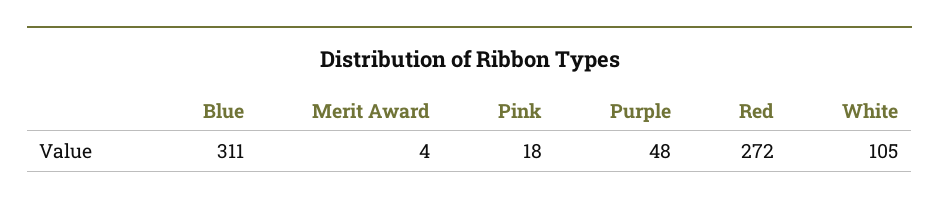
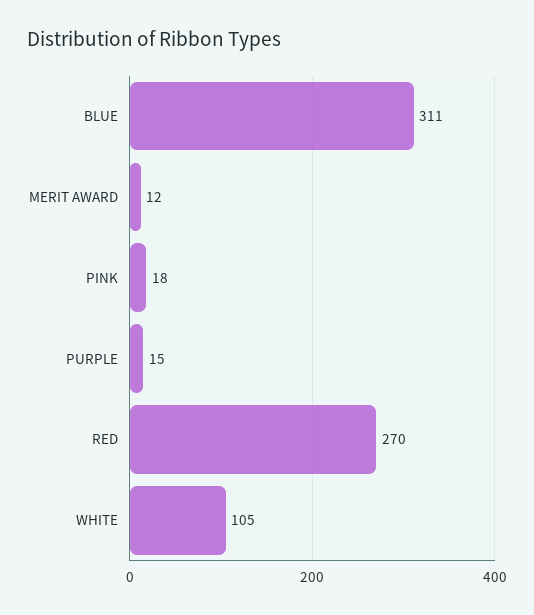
  {
    "Blue": 311,
-   "Merit Award": 4,
+   "Merit Award": 12,
    "Pink": 18,
-   "Purple": 48,
+   "Purple": 15,
-   "Red": 272,
+   "Red": 270,
    "White": 105
  }

